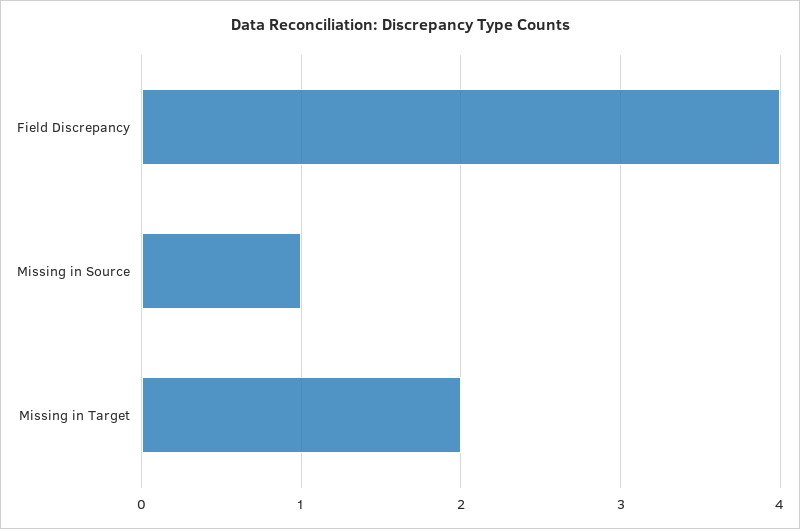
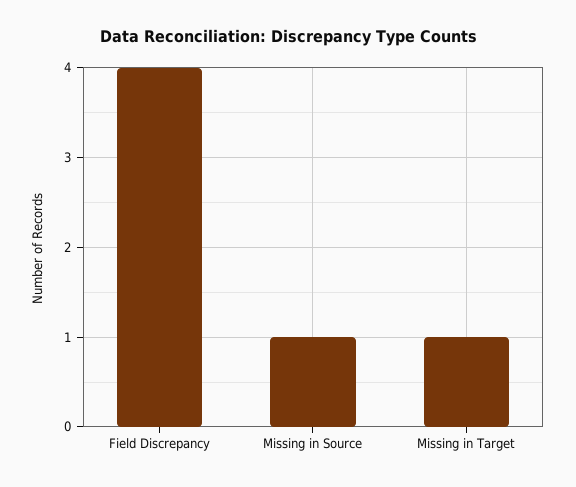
  {
    "Field Discrepancy": 4,
    "Missing in Source": 1,
-   "Missing in Target": 2
+   "Missing in Target": 1
  }

